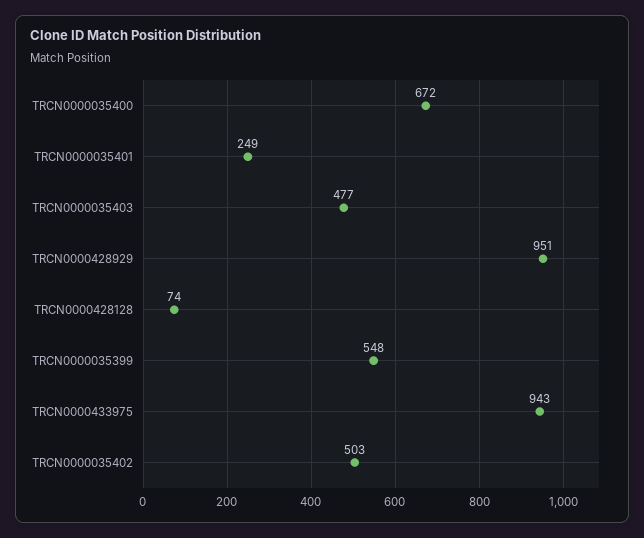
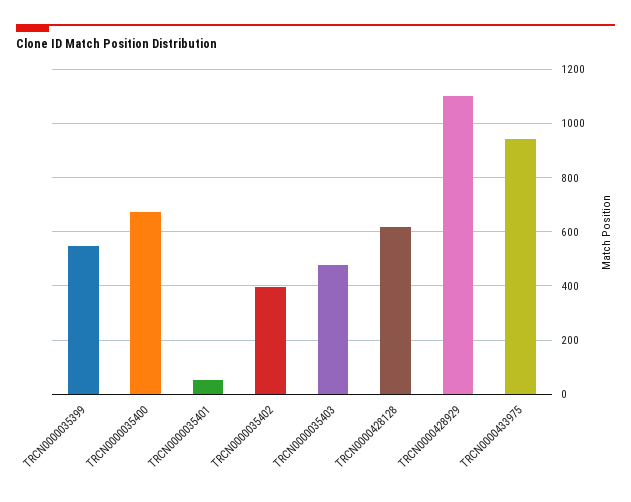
  {
    "TRCN0000035400": 672,
-   "TRCN0000035401": 249,
+   "TRCN0000035401": 50,
    "TRCN0000035403": 477,
-   "TRCN0000428929": 951,
+   "TRCN0000428929": 1100,
-   "TRCN0000428128": 74,
+   "TRCN0000428128": 625,
    "TRCN0000035399": 548,
    "TRCN0000433975": 943,
-   "TRCN0000035402": 503
+   "TRCN0000035402": 400
  }

